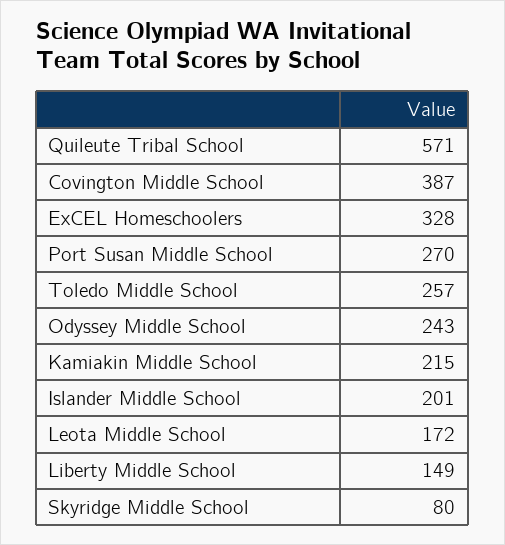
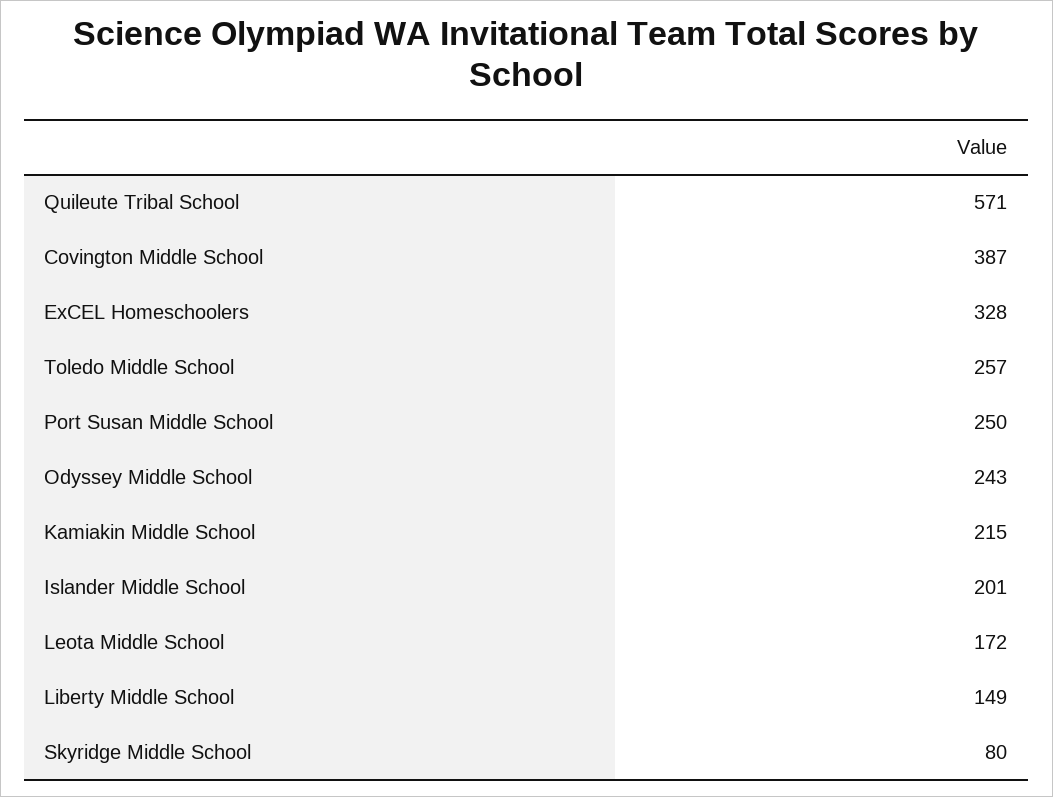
  {
    "Quileute Tribal School": 571,
    "Covington Middle School": 387,
    "ExCEL Homeschoolers": 328,
-   "Port Susan Middle School": 270,
+   "Port Susan Middle School": 250,
    "Toledo Middle School": 257,
    "Odyssey Middle School": 243,
    "Kamiakin Middle School": 215,
    "Islander Middle School": 201,
    "Leota Middle School": 172,
    "Liberty Middle School": 149,
    "Skyridge Middle School": 80
  }

